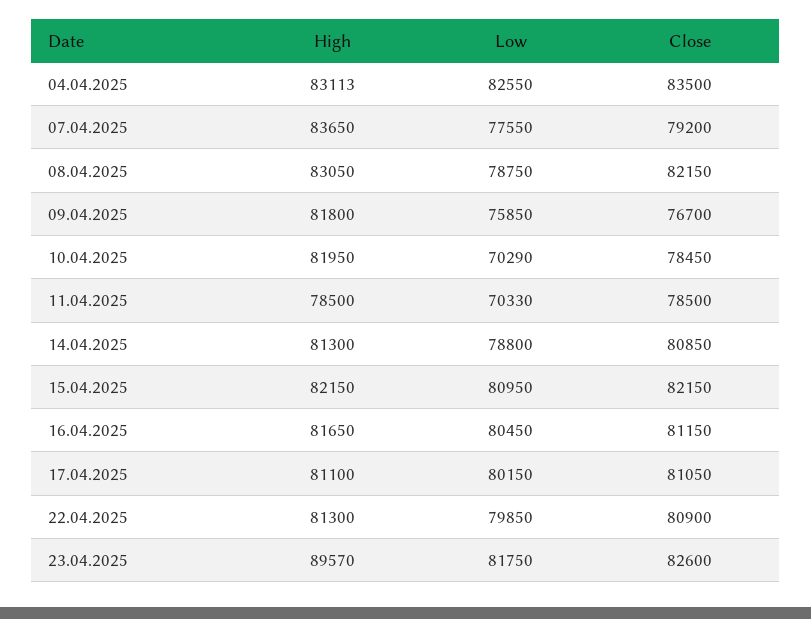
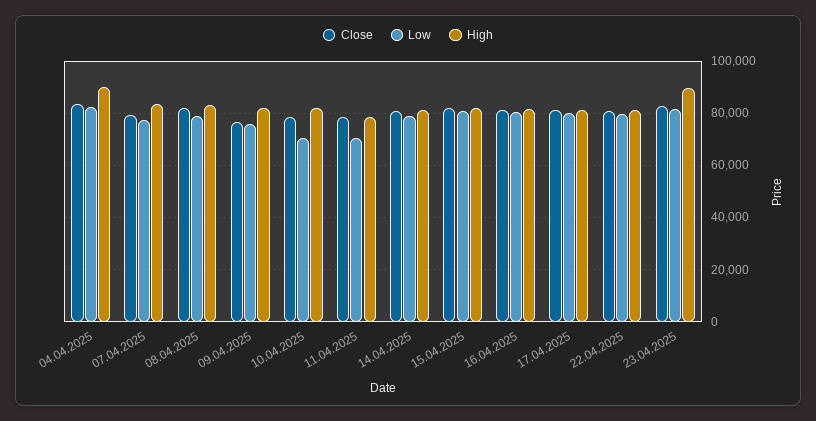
  {
    "High": {
-     "04.04.2025": 83113,
+     "04.04.2025": 90000,
      "07.04.2025": 83650,
      "08.04.2025": 83050,
      "09.04.2025": 81800,
      "10.04.2025": 81950,
      "11.04.2025": 78500,
      "14.04.2025": 81300,
      "15.04.2025": 82150,
      "16.04.2025": 81650,
      "17.04.2025": 81100,
      "22.04.2025": 81300,
      "23.04.2025": 89570
    },
    "Low": {
      "04.04.2025": 82550,
      "07.04.2025": 77550,
      "08.04.2025": 78750,
      "09.04.2025": 75850,
      "10.04.2025": 70290,
      "11.04.2025": 70330,
      "14.04.2025": 78800,
      "15.04.2025": 80950,
      "16.04.2025": 80450,
      "17.04.2025": 80150,
      "22.04.2025": 79850,
      "23.04.2025": 81750
    },
    "Close": {
      "04.04.2025": 83500,
      "07.04.2025": 79200,
      "08.04.2025": 82150,
      "09.04.2025": 76700,
      "10.04.2025": 78450,
      "11.04.2025": 78500,
      "14.04.2025": 80850,
      "15.04.2025": 82150,
      "16.04.2025": 81150,
      "17.04.2025": 81050,
      "22.04.2025": 80900,
      "23.04.2025": 82600
    }
  }

